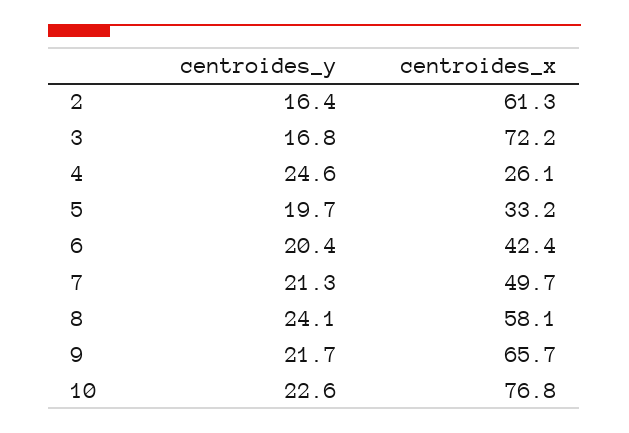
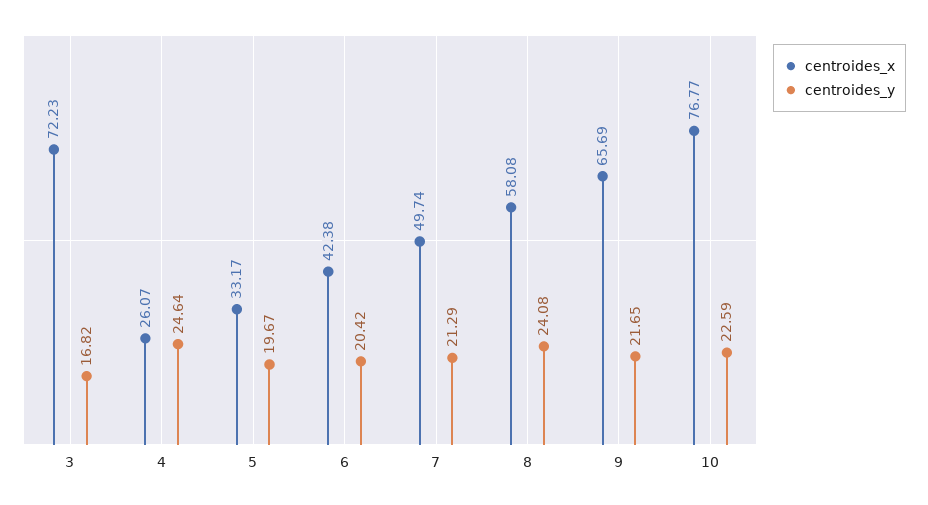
  {
    "centroides_y": {
-     "2": 16.4,
      "3": 16.82,
      "4": 24.64,
      "5": 19.67,
      "6": 20.42,
      "7": 21.29,
      "8": 24.08,
      "9": 21.65,
      "10": 22.59
    },
    "centroides_x": {
-     "2": 61.3,
      "3": 72.23,
      "4": 26.07,
      "5": 33.17,
      "6": 42.38,
      "7": 49.74,
      "8": 58.08,
      "9": 65.69,
      "10": 76.77
    }
  }

